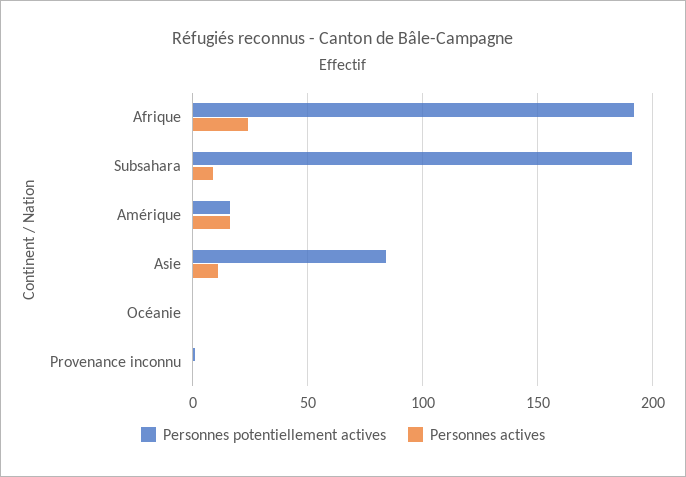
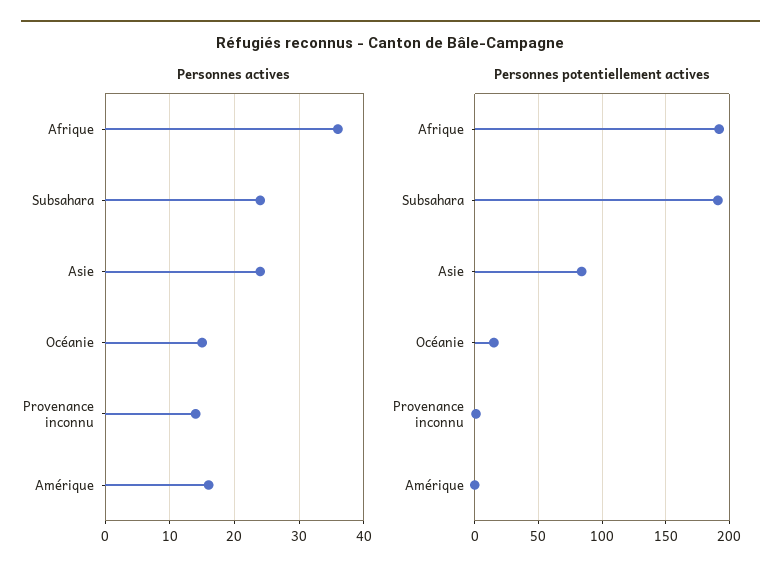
  {
    "Personnes potentiellement actives": {
      "Afrique": 190,
      "Subsahara": 190,
-     "Amérique": 15,
+     "Amérique": 0,
      "Asie": 85,
-     "Océanie": 0,
+     "Océanie": 15,
      "Provenance inconnu": 0
    },
    "Personnes actives": {
-     "Afrique": 25,
+     "Afrique": 36,
-     "Subsahara": 10,
+     "Subsahara": 24,
      "Amérique": 16,
-     "Asie": 10,
+     "Asie": 24,
-     "Océanie": 0,
+     "Océanie": 15,
-     "Provenance inconnu": 0
+     "Provenance inconnu": 14
    }
  }

